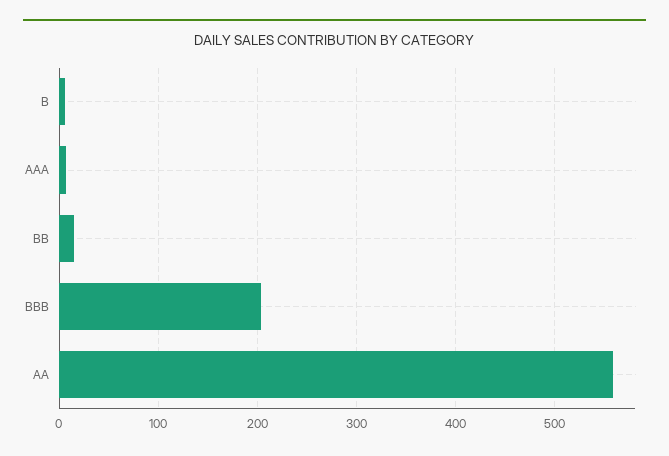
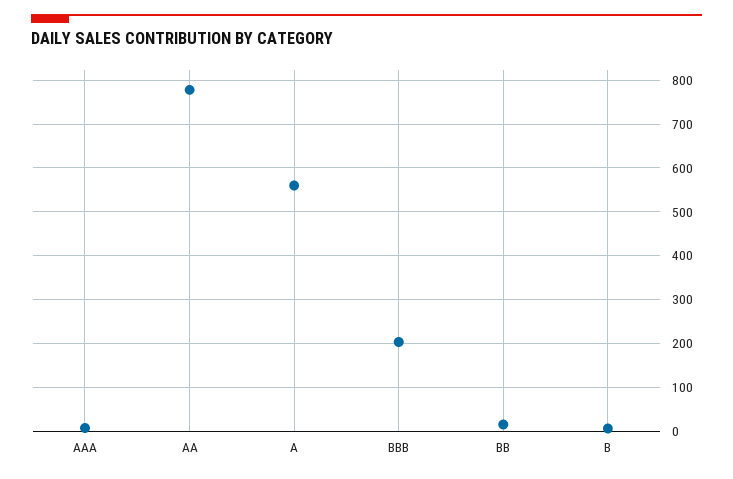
  {
    "B": 10,
    "AAA": 10,
    "BB": 20,
    "BBB": 200,
-   "AA": 560
+   "AA": 780,
+   "A": 560
  }

